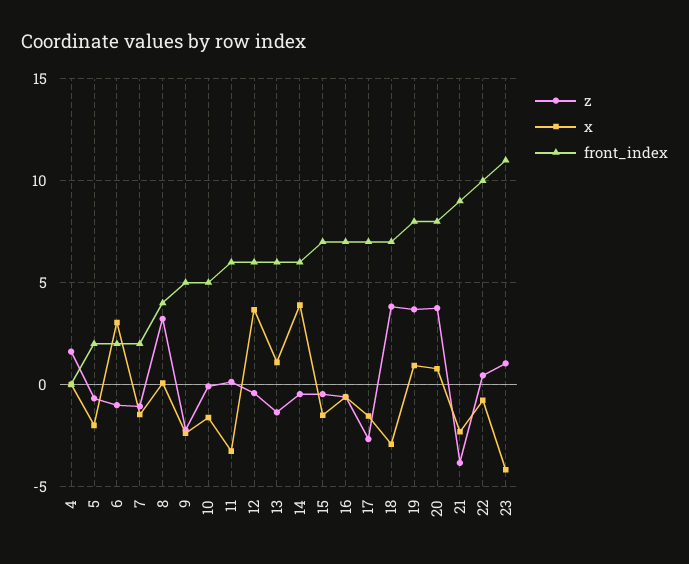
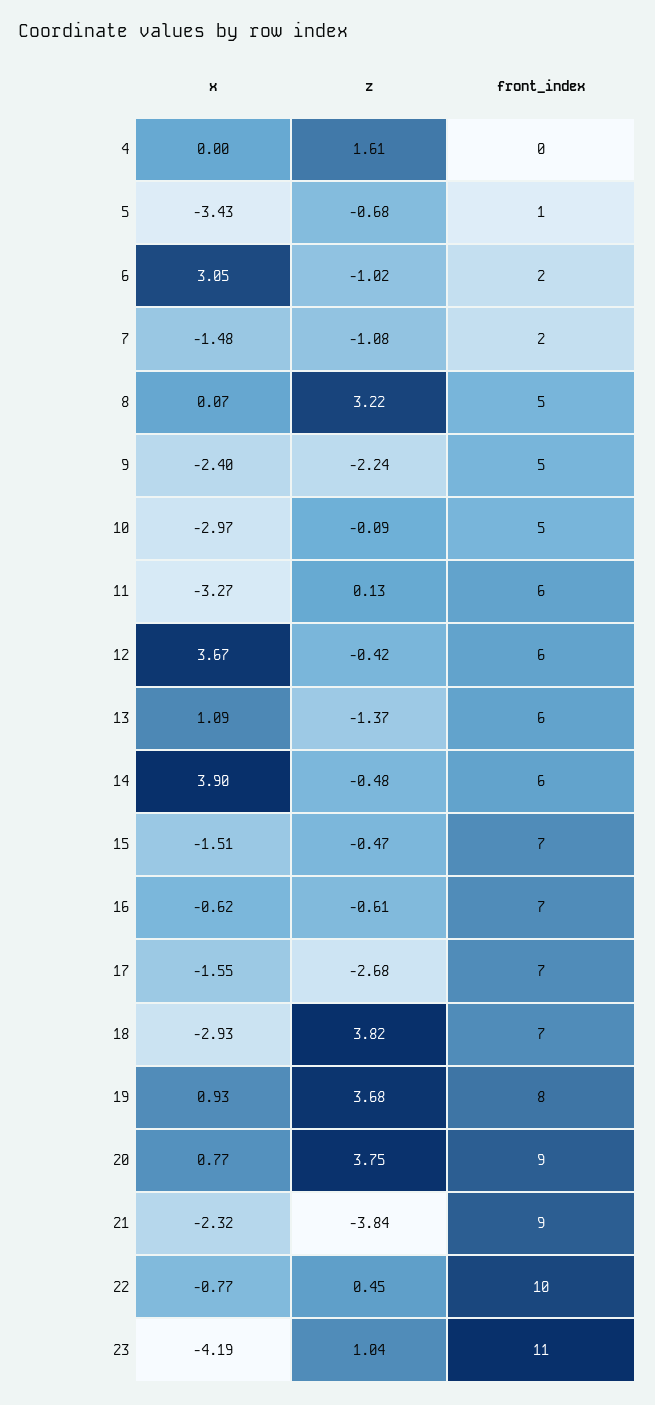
  {
    "z": {
      "4": 1.61,
      "5": -0.68,
      "6": -1.02,
      "7": -1.08,
      "8": 3.22,
      "9": -2.24,
      "10": -0.09,
      "11": 0.13,
      "12": -0.42,
      "13": -1.37,
      "14": -0.48,
      "15": -0.47,
      "16": -0.61,
      "17": -2.68,
      "18": 3.82,
      "19": 3.68,
      "20": 3.75,
      "21": -3.84,
      "22": 0.45,
      "23": 1.04
    },
    "x": {
      "4": 0,
-     "5": -2,
+     "5": -3.43,
      "6": 3.05,
      "7": -1.48,
      "8": 0.07,
      "9": -2.4,
-     "10": -1.5,
+     "10": -2.97,
      "11": -3.27,
      "12": 3.67,
      "13": 1.09,
      "14": 3.9,
      "15": -1.51,
      "16": -0.62,
      "17": -1.55,
      "18": -2.93,
      "19": 0.93,
      "20": 0.77,
      "21": -2.32,
      "22": -0.77,
      "23": -4.19
    },
    "front_index": {
      "4": 0,
-     "5": 2,
+     "5": 1,
      "6": 2,
      "7": 2,
-     "8": 4,
+     "8": 5,
      "9": 5,
      "10": 5,
      "11": 6,
      "12": 6,
      "13": 6,
      "14": 6,
      "15": 7,
      "16": 7,
      "17": 7,
      "18": 7,
      "19": 8,
-     "20": 8,
+     "20": 9,
      "21": 9,
      "22": 10,
      "23": 11
    }
  }

